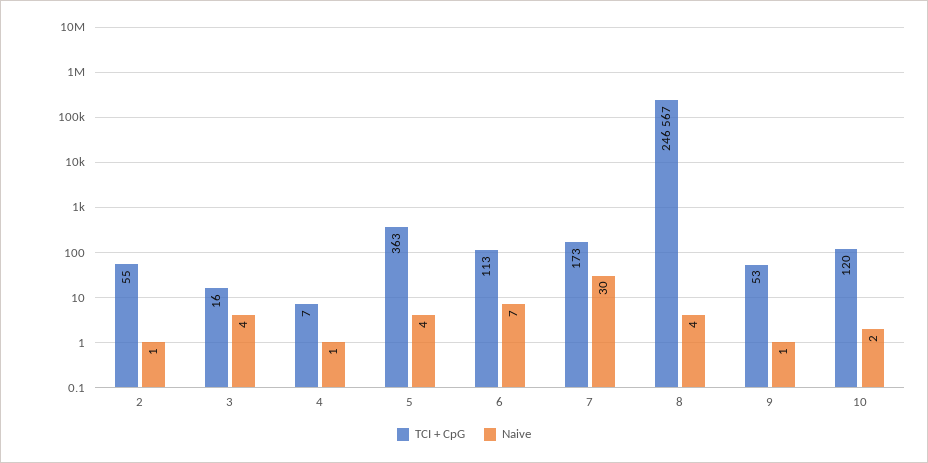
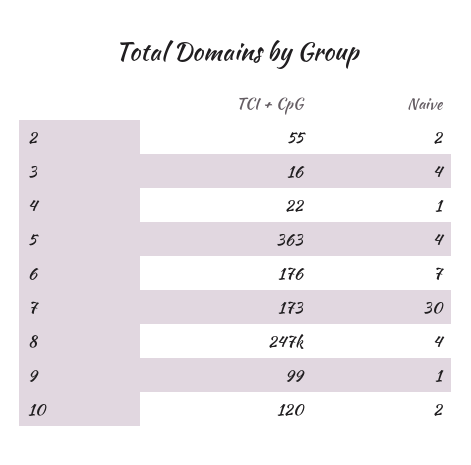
  {
    "TCI + CpG": {
      "2": 55,
      "3": 16,
-     "4": 7,
+     "4": 22,
      "5": 363,
-     "6": 113,
+     "6": 176,
      "7": 173,
      "8": 246567,
-     "9": 53,
+     "9": 99,
      "10": 120
    },
    "Naive": {
-     "2": 1,
+     "2": 2,
      "3": 4,
      "4": 1,
      "5": 4,
      "6": 7,
      "7": 30,
      "8": 4,
      "9": 1,
      "10": 2
    }
  }

